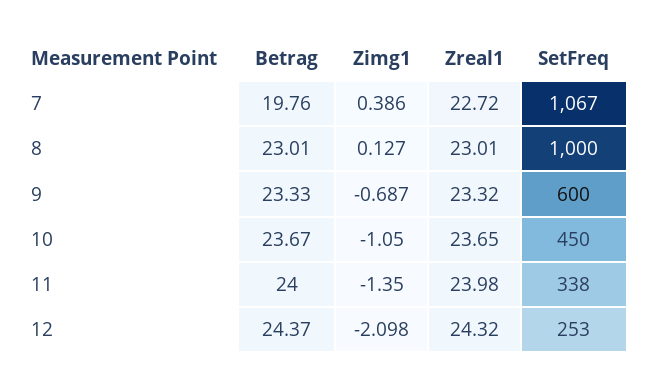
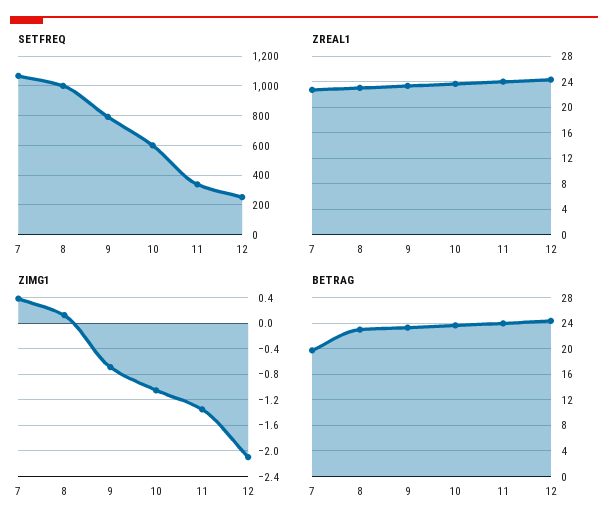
  {
    "Betrag": {
      "7": 19.76,
      "8": 23.01,
      "9": 23.33,
      "10": 23.67,
      "11": 24,
      "12": 24.37
    },
    "Zimg1": {
      "7": 0.386,
      "8": 0.127,
      "9": -0.687,
      "10": -1.05,
      "11": -1.35,
      "12": -2.098
    },
    "Zreal1": {
      "7": 22.72,
      "8": 23.01,
      "9": 23.32,
      "10": 23.65,
      "11": 23.98,
      "12": 24.32
    },
    "SetFreq": {
      "7": 1067,
      "8": 1000,
-     "9": 600,
+     "9": 800,
-     "10": 450,
+     "10": 600,
      "11": 338,
      "12": 253
    }
  }

